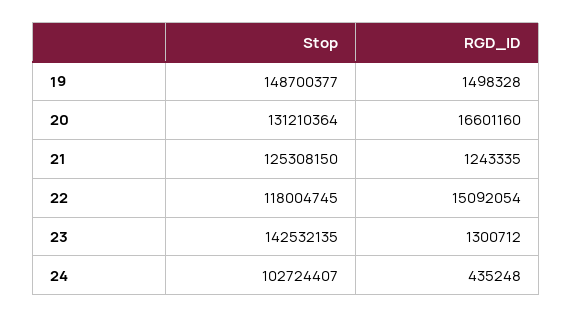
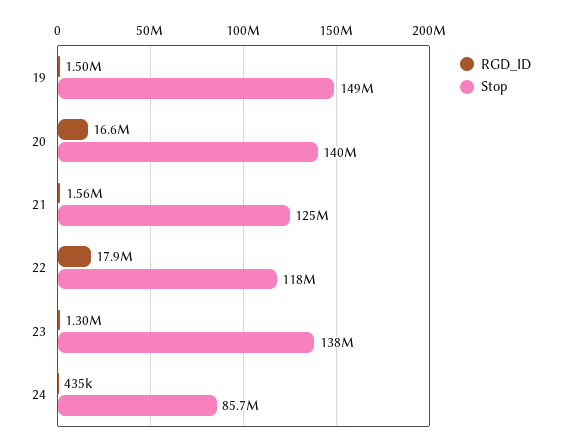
  {
    "Stop": {
      "19": 148700377,
-     "20": 131210364,
+     "20": 140000000,
      "21": 125308150,
      "22": 118004745,
-     "23": 142532135,
+     "23": 138000000,
-     "24": 102724407
+     "24": 85700000
    },
    "RGD_ID": {
      "19": 1498328,
      "20": 16601160,
-     "21": 1243335,
+     "21": 1560000,
-     "22": 15092054,
+     "22": 17900000,
      "23": 1300712,
      "24": 435248
    }
  }

